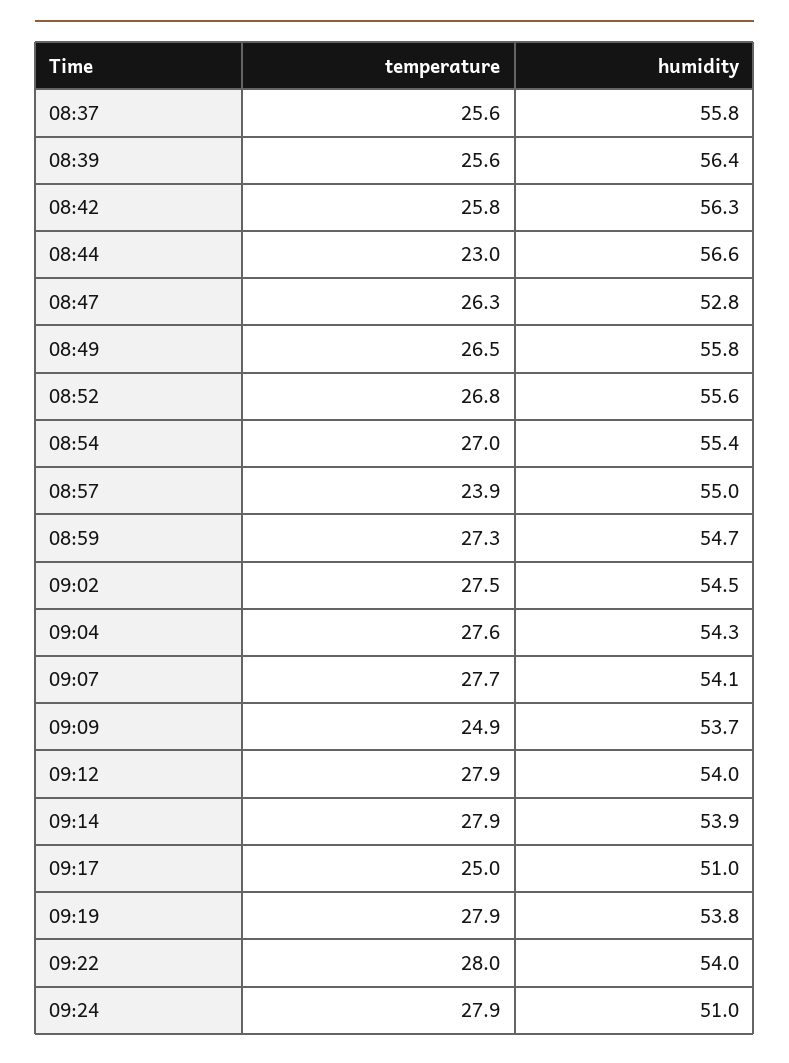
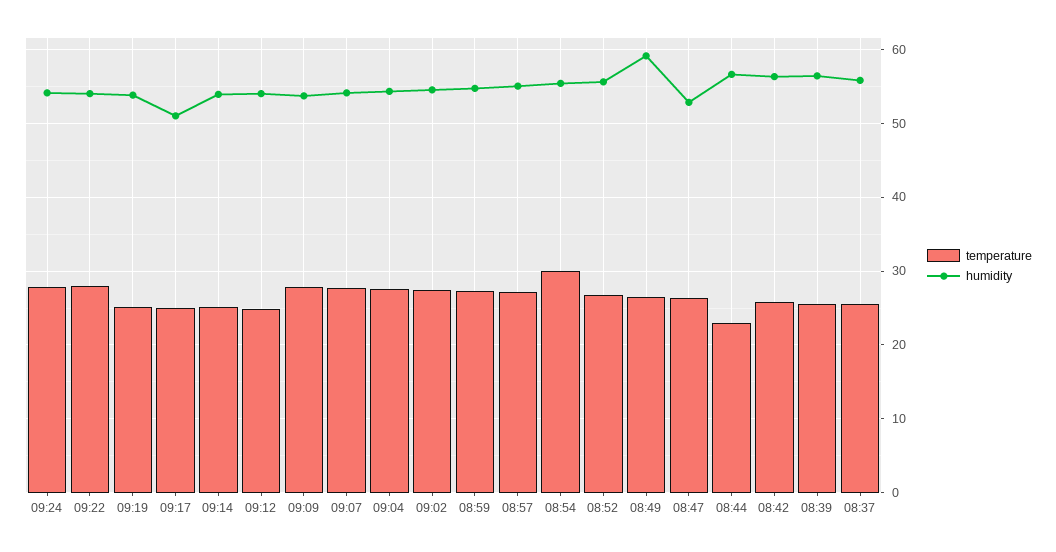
  {
    "temperature": {
      "08:37": 25.6,
      "08:39": 25.6,
      "08:42": 25.8,
      "08:44": 23,
      "08:47": 26.3,
      "08:49": 26.5,
      "08:52": 26.8,
-     "08:54": 27,
+     "08:54": 30,
-     "08:57": 23.9,
+     "08:57": 27,
      "08:59": 27.3,
      "09:02": 27.5,
      "09:04": 27.6,
      "09:07": 27.7,
-     "09:09": 24.9,
+     "09:09": 28,
-     "09:12": 27.9,
+     "09:12": 25,
-     "09:14": 27.9,
+     "09:14": 25,
      "09:17": 25,
-     "09:19": 27.9,
+     "09:19": 25,
      "09:22": 28,
      "09:24": 27.9
    },
    "humidity": {
      "08:37": 55.8,
      "08:39": 56.4,
      "08:42": 56.3,
      "08:44": 56.6,
      "08:47": 52.8,
-     "08:49": 55.8,
+     "08:49": 59,
      "08:52": 55.6,
      "08:54": 55.4,
      "08:57": 55,
      "08:59": 54.7,
      "09:02": 54.5,
      "09:04": 54.3,
      "09:07": 54.1,
      "09:09": 53.7,
      "09:12": 54,
      "09:14": 53.9,
      "09:17": 51,
      "09:19": 53.8,
      "09:22": 54,
-     "09:24": 51
+     "09:24": 54
    }
  }

